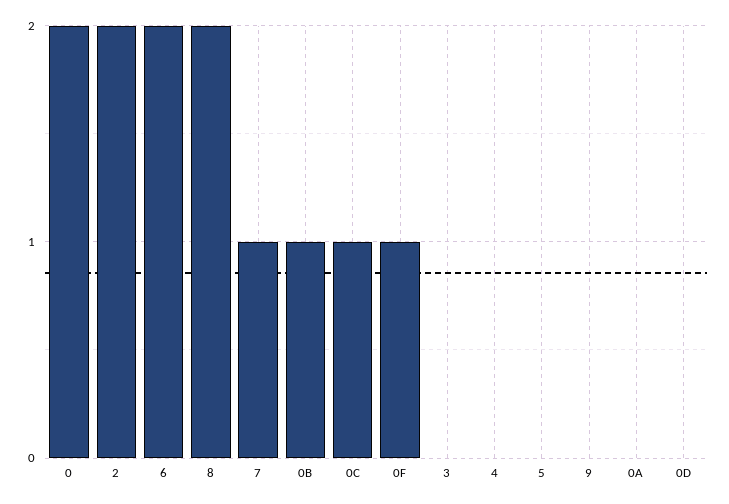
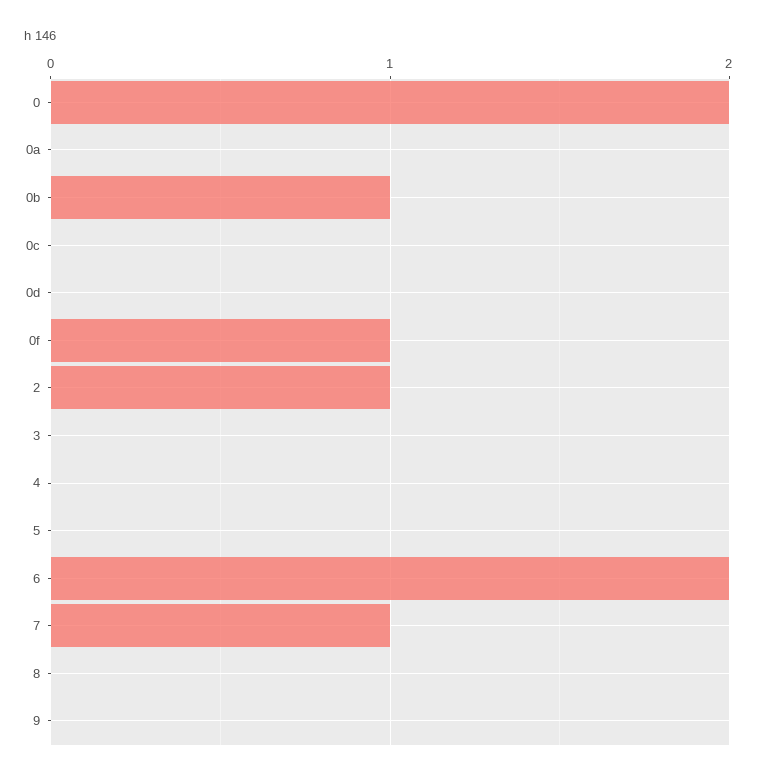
  {
    "0": 2,
-   "2": 2,
+   "2": 1,
    "6": 2,
-   "8": 2,
+   "8": 0,
    "7": 1,
    "0B": 1,
-   "0C": 1,
+   "0C": 0,
    "0F": 1,
    "3": 0,
    "4": 0,
    "5": 0,
    "9": 0,
    "0A": 0,
    "0D": 0
  }

